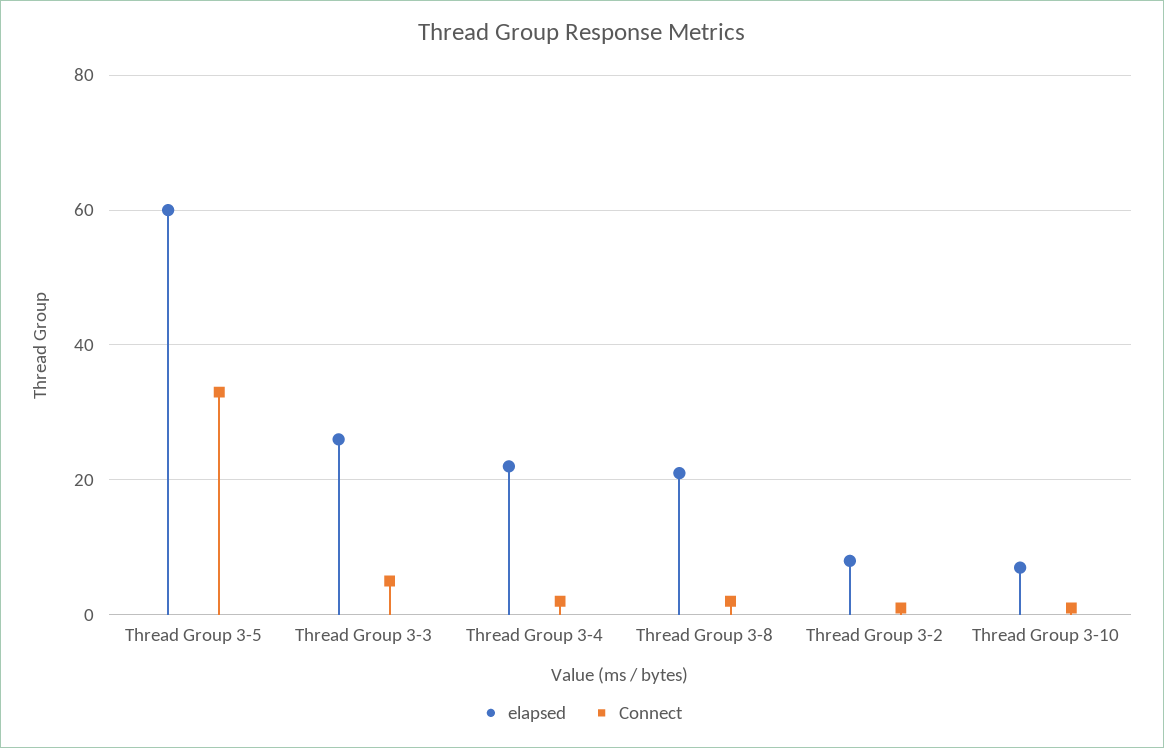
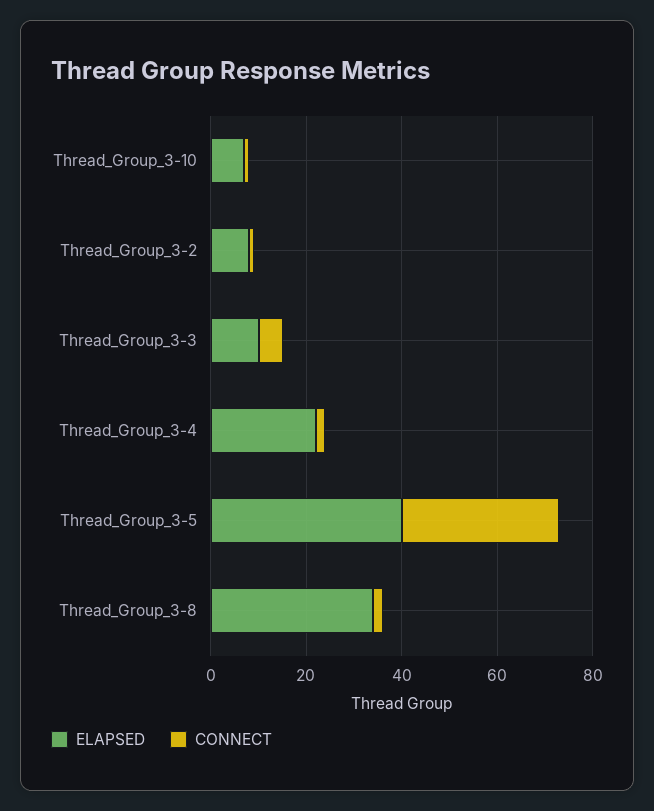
  {
    "elapsed": {
-     "Thread Group 3-5": 60,
+     "Thread Group 3-5": 40,
-     "Thread Group 3-3": 25,
+     "Thread Group 3-3": 10,
      "Thread Group 3-4": 20,
-     "Thread Group 3-8": 20,
+     "Thread Group 3-8": 35,
      "Thread Group 3-2": 10,
      "Thread Group 3-10": 5
    },
    "Connect": {
      "Thread Group 3-5": 35,
      "Thread Group 3-3": 5,
      "Thread Group 3-4": 0,
      "Thread Group 3-8": 0,
      "Thread Group 3-2": 0,
      "Thread Group 3-10": 0
    }
  }

